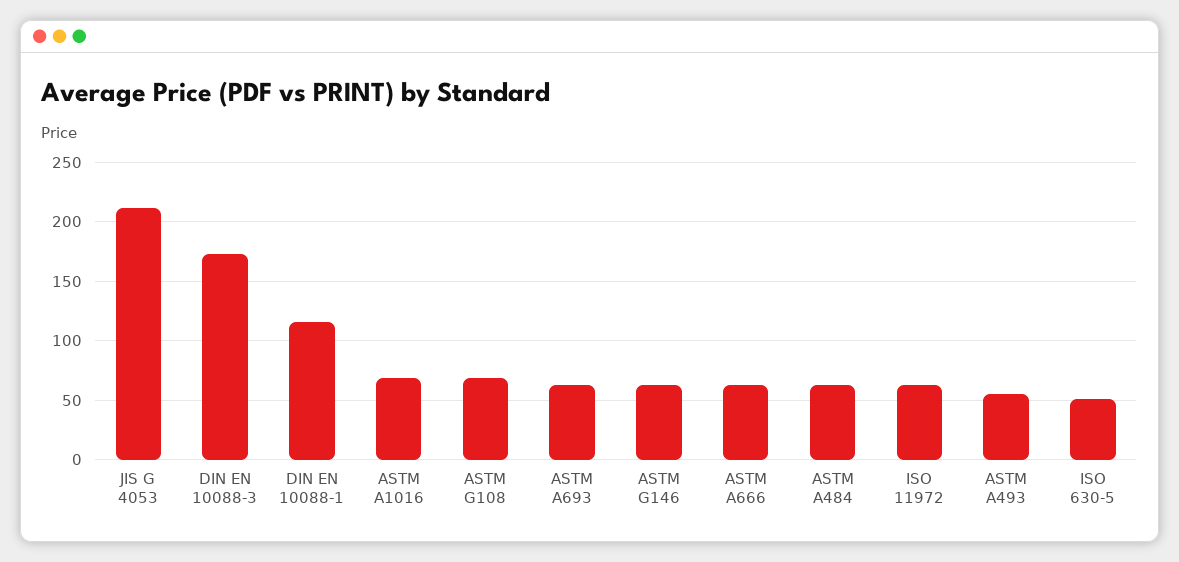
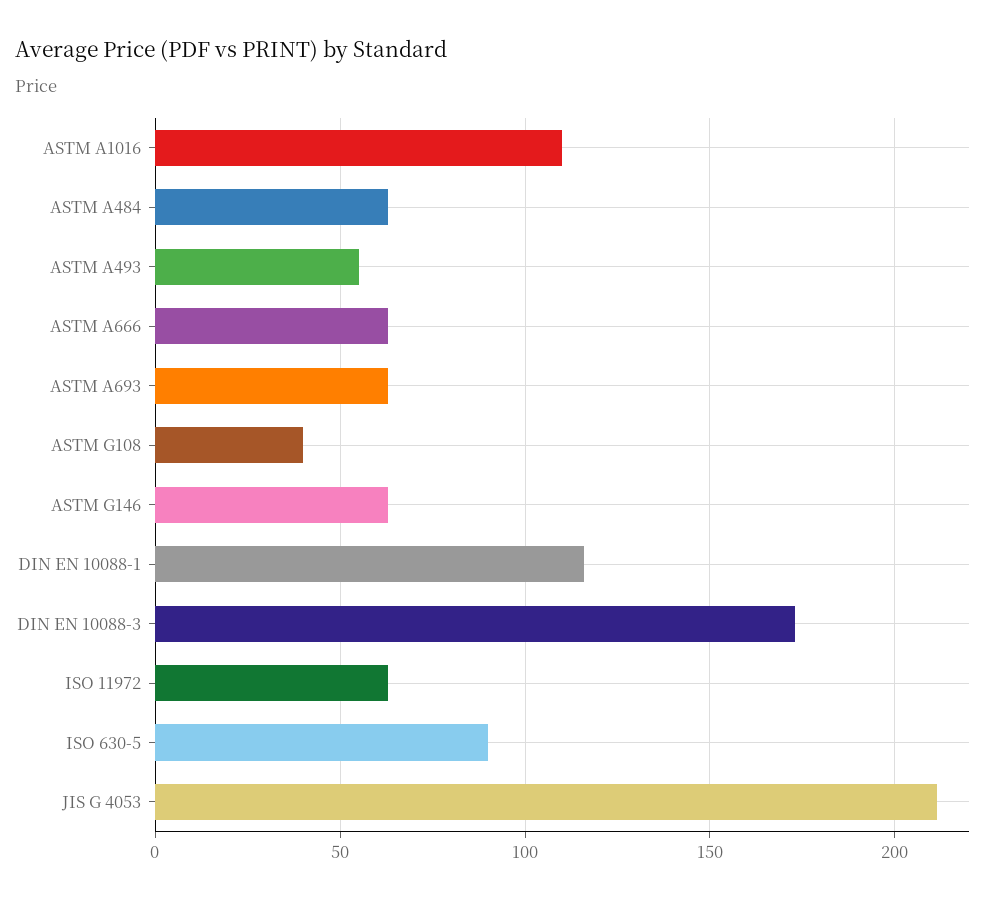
  {
    "JIS G 4053": 210,
    "DIN EN 10088-3": 175,
    "DIN EN 10088-1": 115,
-   "ASTM A1016": 70,
+   "ASTM A1016": 110,
-   "ASTM G108": 70,
+   "ASTM G108": 40,
    "ASTM A693": 65,
    "ASTM G146": 65,
    "ASTM A666": 65,
    "ASTM A484": 65,
    "ISO 11972": 65,
    "ASTM A493": 55,
-   "ISO 630-5": 50
+   "ISO 630-5": 90
  }

